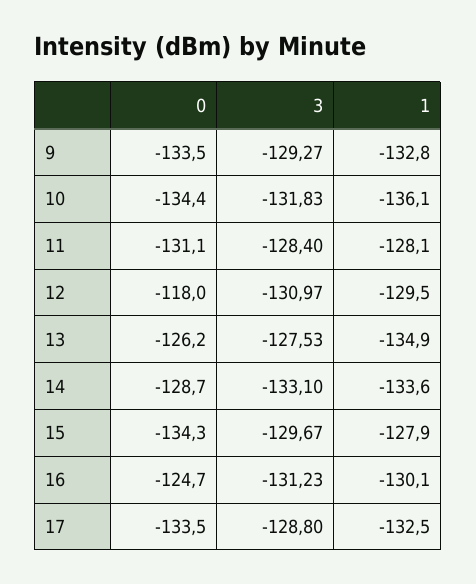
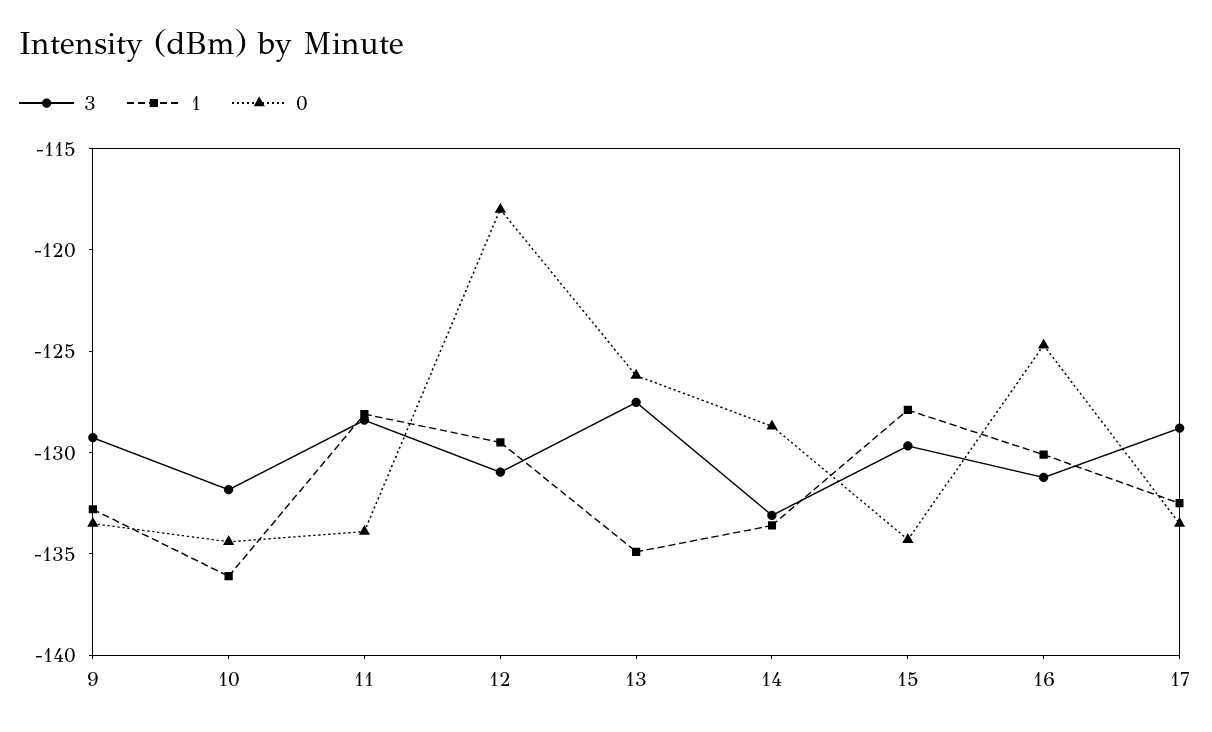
  {
    "0": {
      "9": -133.5,
      "10": -134.4,
-     "11": -131.1,
+     "11": -134,
      "12": -118,
      "13": -126.2,
      "14": -128.7,
      "15": -134.3,
      "16": -124.7,
      "17": -133.5
    },
    "3": {
      "9": -129.27,
      "10": -131.83,
      "11": -128.4,
      "12": -130.97,
      "13": -127.53,
      "14": -133.1,
      "15": -129.67,
      "16": -131.23,
      "17": -128.8
    },
    "1": {
      "9": -132.8,
      "10": -136.1,
      "11": -128.1,
      "12": -129.5,
      "13": -134.9,
      "14": -133.6,
      "15": -127.9,
      "16": -130.1,
      "17": -132.5
    }
  }

